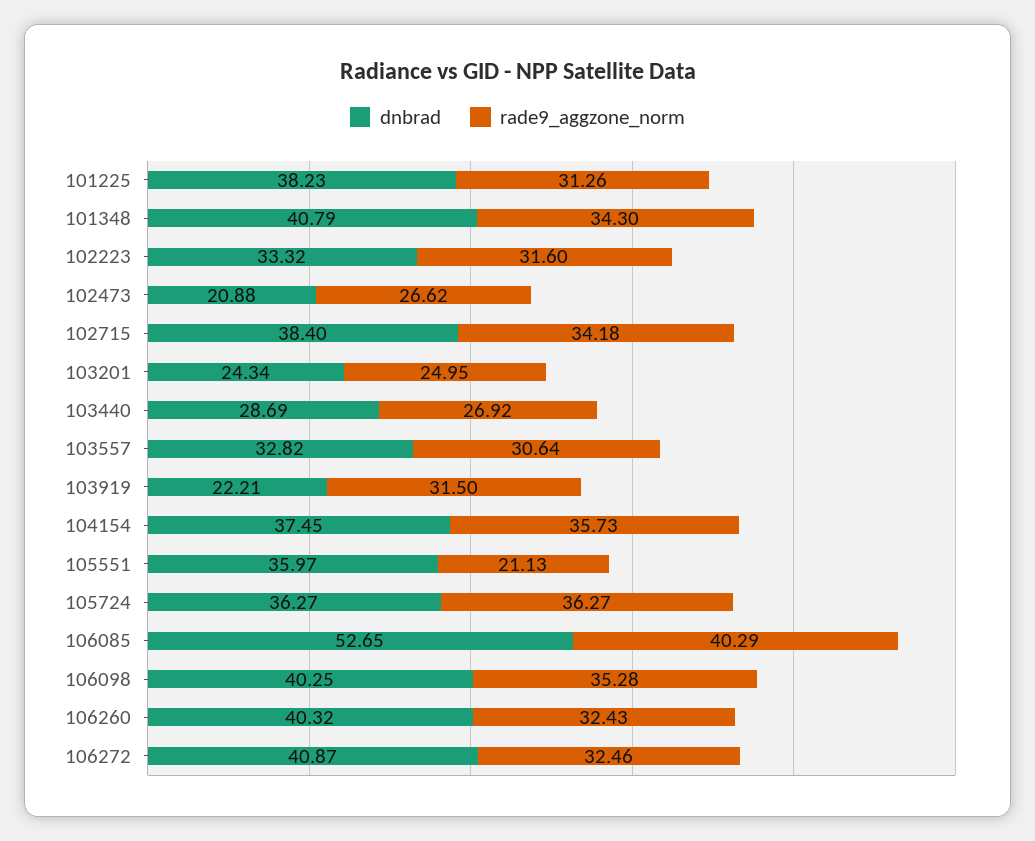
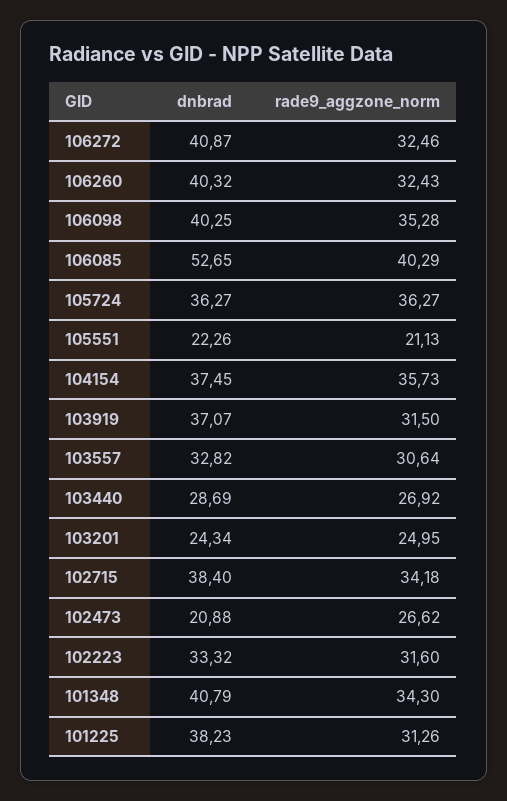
  {
    "dnbrad": {
      "101225": 38.23,
      "101348": 40.79,
      "102223": 33.32,
      "102473": 20.88,
      "102715": 38.4,
      "103201": 24.34,
      "103440": 28.69,
      "103557": 32.82,
-     "103919": 22.21,
+     "103919": 37.07,
      "104154": 37.45,
-     "105551": 35.97,
+     "105551": 22.26,
      "105724": 36.27,
      "106085": 52.65,
      "106098": 40.25,
      "106260": 40.32,
      "106272": 40.87
    },
    "rade9_aggzone_norm": {
      "101225": 31.26,
      "101348": 34.3,
      "102223": 31.6,
      "102473": 26.62,
      "102715": 34.18,
      "103201": 24.95,
      "103440": 26.92,
      "103557": 30.64,
      "103919": 31.5,
      "104154": 35.73,
      "105551": 21.13,
      "105724": 36.27,
      "106085": 40.29,
      "106098": 35.28,
      "106260": 32.43,
      "106272": 32.46
    }
  }

